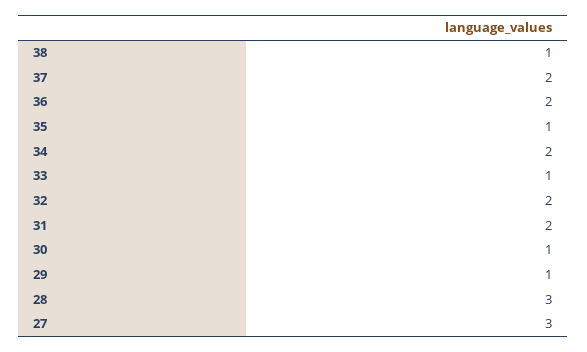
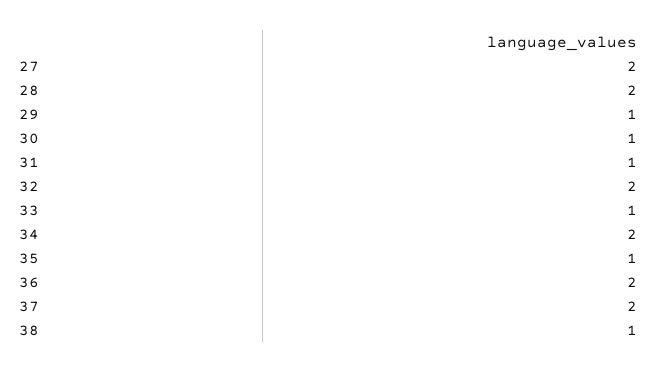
  {
    "38": 1,
    "37": 2,
    "36": 2,
    "35": 1,
    "34": 2,
    "33": 1,
    "32": 2,
-   "31": 2,
+   "31": 1,
    "30": 1,
    "29": 1,
-   "28": 3,
+   "28": 2,
-   "27": 3
+   "27": 2
  }

